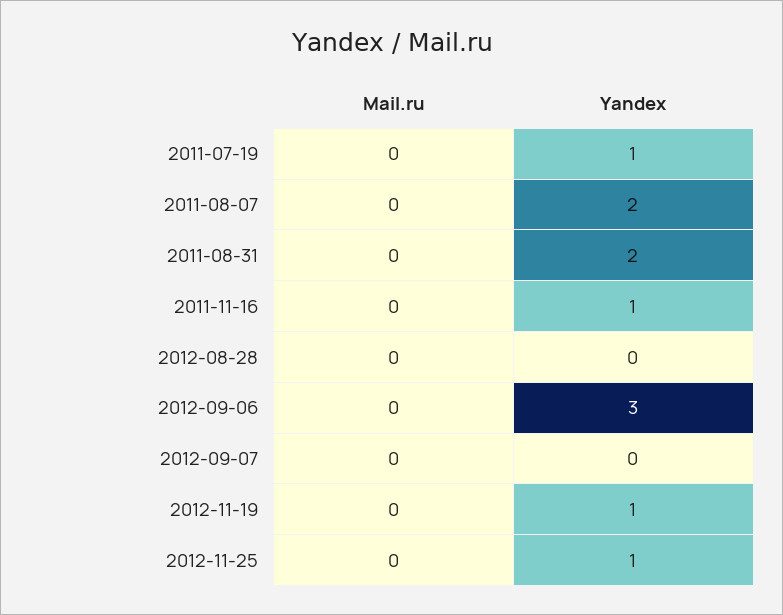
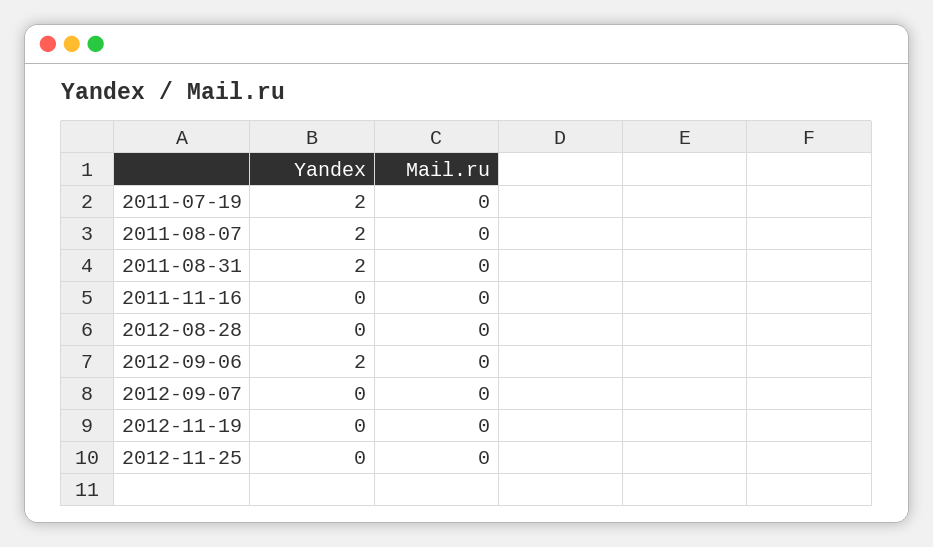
  {
    "Mail.ru": {
      "2011-07-19": 0,
      "2011-08-07": 0,
      "2011-08-31": 0,
      "2011-11-16": 0,
      "2012-08-28": 0,
      "2012-09-06": 0,
      "2012-09-07": 0,
      "2012-11-19": 0,
      "2012-11-25": 0
    },
    "Yandex": {
-     "2011-07-19": 1,
+     "2011-07-19": 2,
      "2011-08-07": 2,
      "2011-08-31": 2,
-     "2011-11-16": 1,
+     "2011-11-16": 0,
      "2012-08-28": 0,
-     "2012-09-06": 3,
+     "2012-09-06": 2,
      "2012-09-07": 0,
-     "2012-11-19": 1,
+     "2012-11-19": 0,
-     "2012-11-25": 1
+     "2012-11-25": 0
    }
  }

